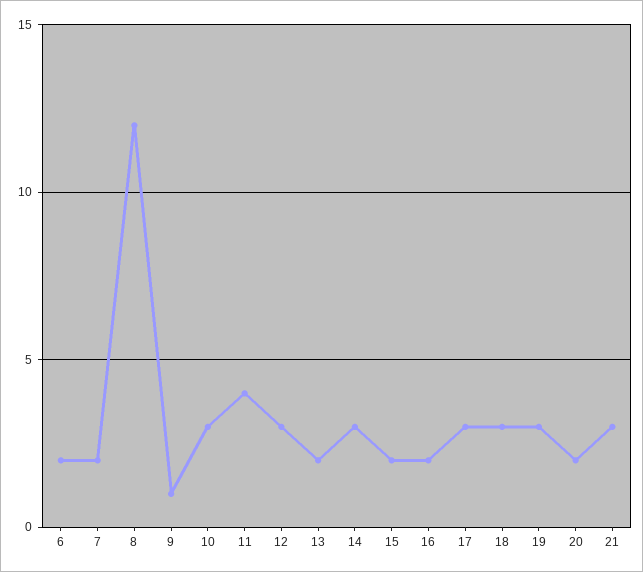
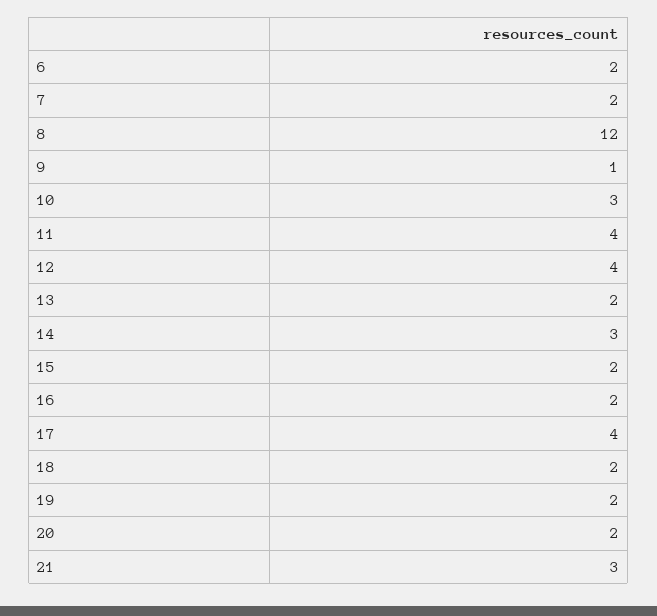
  {
    "6": 2,
    "7": 2,
    "8": 12,
    "9": 1,
    "10": 3,
    "11": 4,
-   "12": 3,
+   "12": 4,
    "13": 2,
    "14": 3,
    "15": 2,
    "16": 2,
-   "17": 3,
+   "17": 4,
-   "18": 3,
+   "18": 2,
-   "19": 3,
+   "19": 2,
    "20": 2,
    "21": 3
  }

